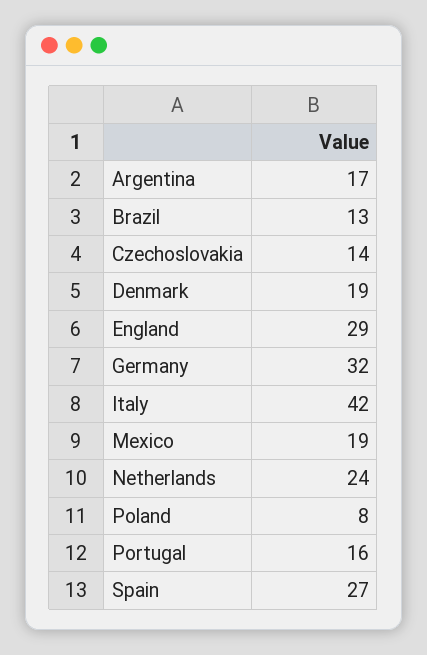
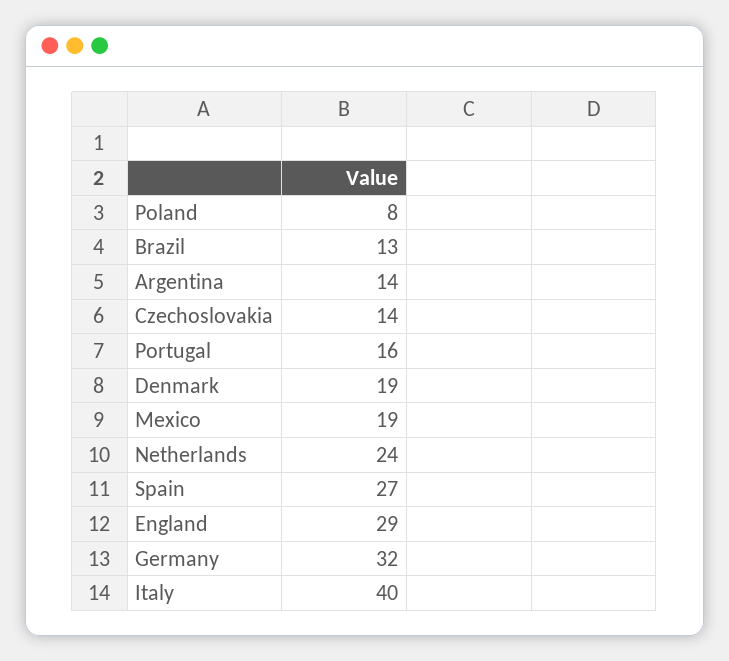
  {
-   "Argentina": 17,
+   "Argentina": 14,
    "Brazil": 13,
    "Czechoslovakia": 14,
    "Denmark": 19,
    "England": 29,
    "Germany": 32,
-   "Italy": 42,
+   "Italy": 40,
    "Mexico": 19,
    "Netherlands": 24,
    "Poland": 8,
    "Portugal": 16,
    "Spain": 27
  }

